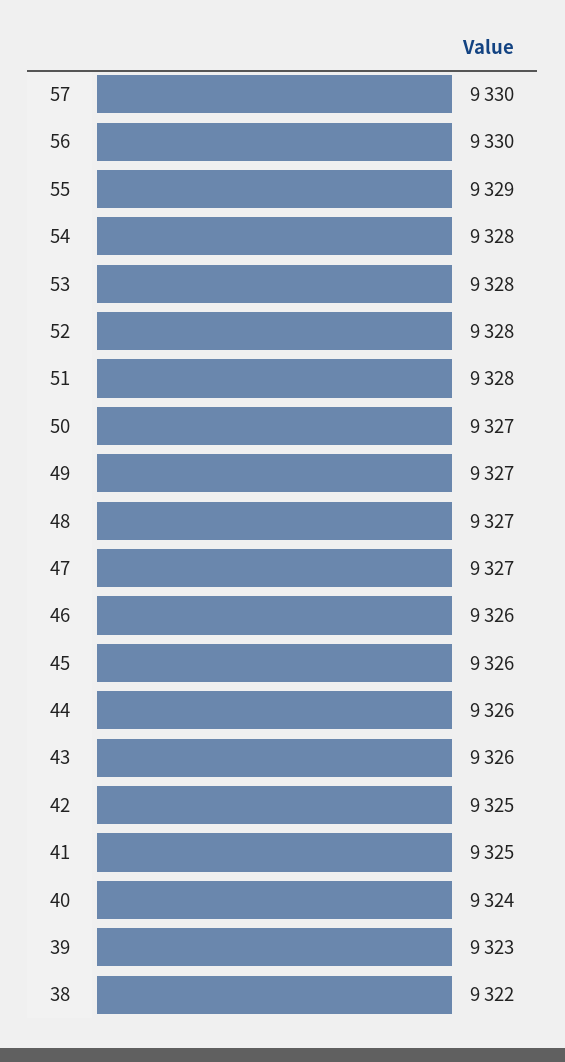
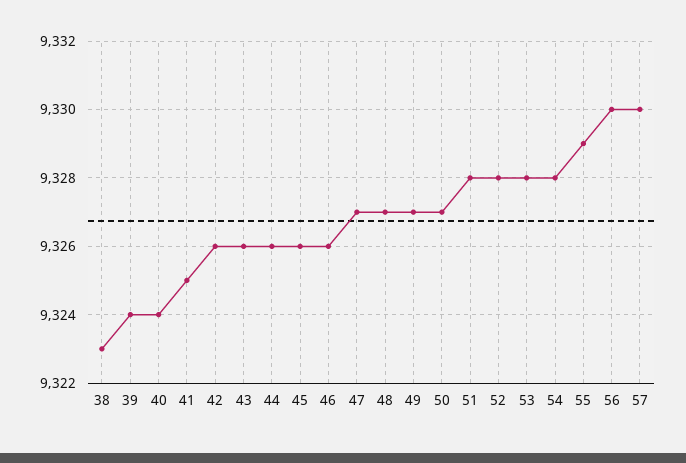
  {
    "57": 9330,
    "56": 9330,
    "55": 9329,
    "54": 9328,
    "53": 9328,
    "52": 9328,
    "51": 9328,
    "50": 9327,
    "49": 9327,
    "48": 9327,
    "47": 9327,
    "46": 9326,
    "45": 9326,
    "44": 9326,
    "43": 9326,
-   "42": 9325,
+   "42": 9326,
    "41": 9325,
    "40": 9324,
-   "39": 9323,
+   "39": 9324,
-   "38": 9322
+   "38": 9323
  }

